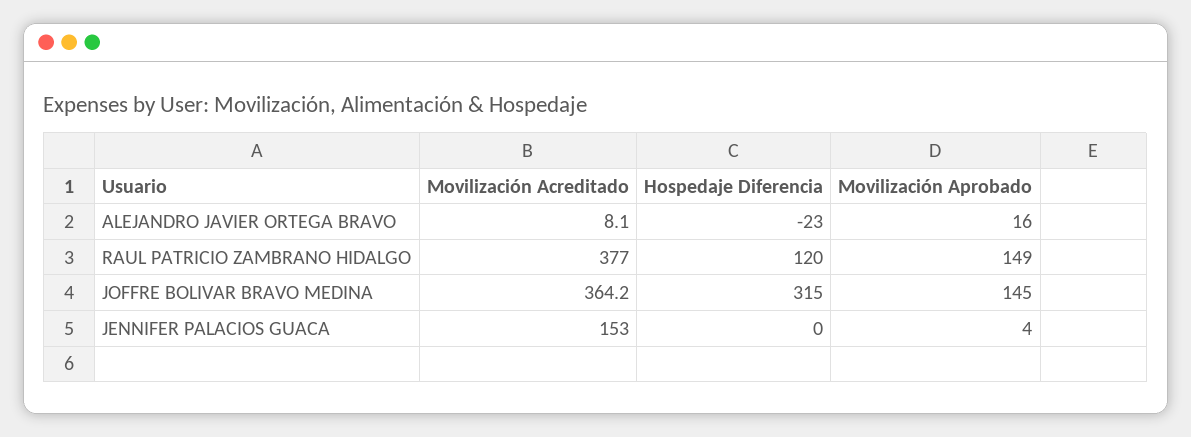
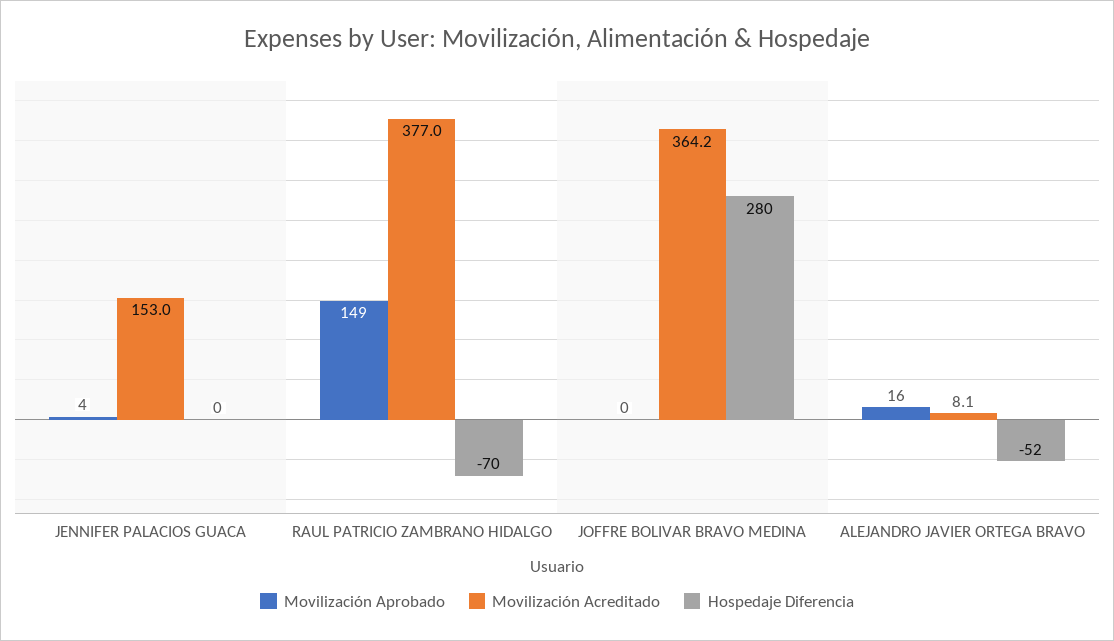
  {
    "Movilización Acreditado": {
      "ALEJANDRO JAVIER ORTEGA BRAVO": 8.1,
      "RAUL PATRICIO ZAMBRANO HIDALGO": 377,
      "JOFFRE BOLIVAR BRAVO MEDINA": 364.2,
      "JENNIFER PALACIOS GUACA": 153
    },
    "Hospedaje Diferencia": {
-     "ALEJANDRO JAVIER ORTEGA BRAVO": -23,
+     "ALEJANDRO JAVIER ORTEGA BRAVO": -52,
-     "RAUL PATRICIO ZAMBRANO HIDALGO": 120,
+     "RAUL PATRICIO ZAMBRANO HIDALGO": -70,
-     "JOFFRE BOLIVAR BRAVO MEDINA": 315,
+     "JOFFRE BOLIVAR BRAVO MEDINA": 280,
      "JENNIFER PALACIOS GUACA": 0
    },
    "Movilización Aprobado": {
      "ALEJANDRO JAVIER ORTEGA BRAVO": 16,
      "RAUL PATRICIO ZAMBRANO HIDALGO": 149,
-     "JOFFRE BOLIVAR BRAVO MEDINA": 145,
+     "JOFFRE BOLIVAR BRAVO MEDINA": 0,
      "JENNIFER PALACIOS GUACA": 4
    }
  }

